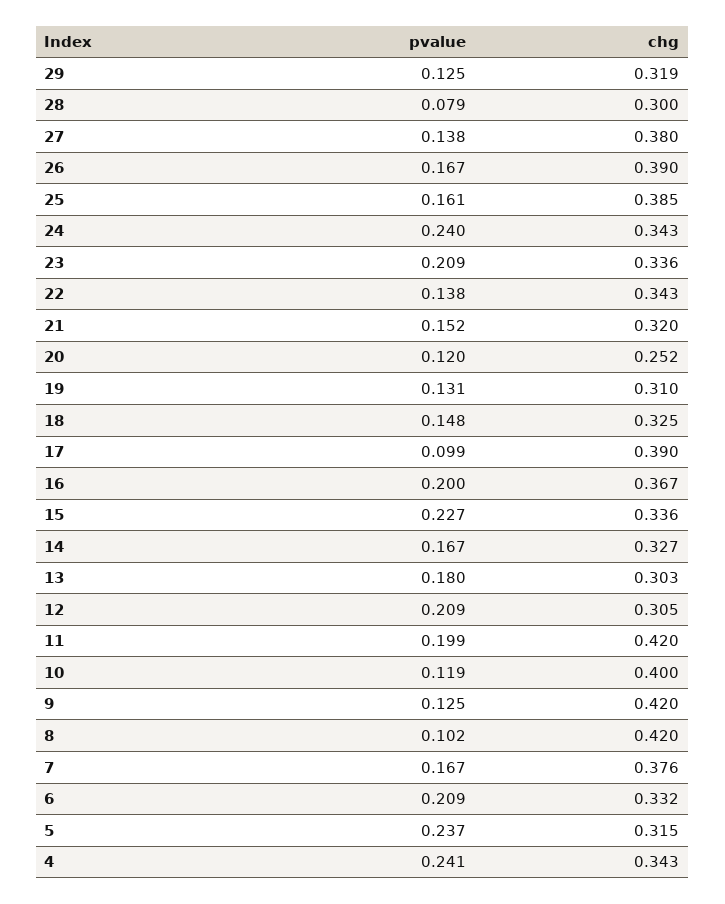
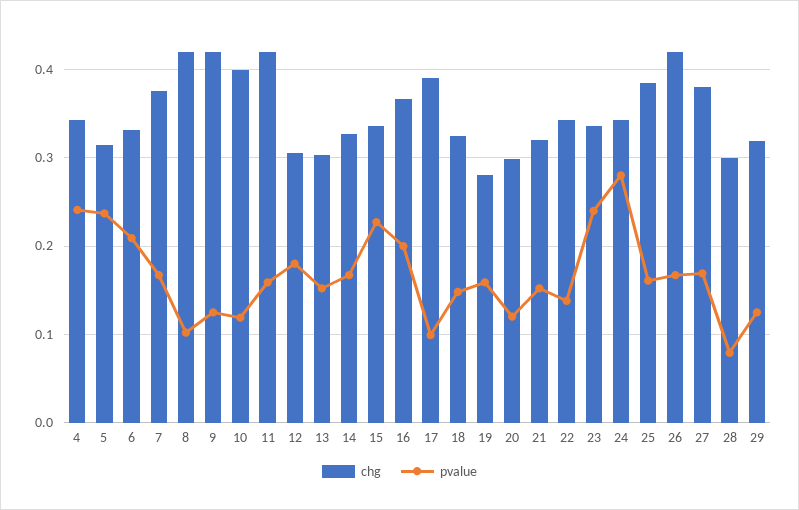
  {
    "pvalue": {
      "29": 0.125,
      "28": 0.079,
-     "27": 0.138,
+     "27": 0.17,
      "26": 0.167,
      "25": 0.161,
-     "24": 0.24,
+     "24": 0.28,
-     "23": 0.209,
+     "23": 0.24,
      "22": 0.138,
      "21": 0.152,
      "20": 0.12,
-     "19": 0.131,
+     "19": 0.16,
      "18": 0.148,
      "17": 0.099,
      "16": 0.2,
      "15": 0.227,
      "14": 0.167,
-     "13": 0.18,
+     "13": 0.15,
-     "12": 0.209,
+     "12": 0.18,
-     "11": 0.199,
+     "11": 0.16,
      "10": 0.119,
      "9": 0.125,
      "8": 0.102,
      "7": 0.167,
      "6": 0.209,
      "5": 0.237,
      "4": 0.241
    },
    "chg": {
      "29": 0.319,
      "28": 0.3,
      "27": 0.38,
-     "26": 0.39,
+     "26": 0.42,
      "25": 0.385,
      "24": 0.343,
      "23": 0.336,
      "22": 0.343,
      "21": 0.32,
-     "20": 0.252,
+     "20": 0.3,
-     "19": 0.31,
+     "19": 0.28,
      "18": 0.325,
      "17": 0.39,
      "16": 0.367,
      "15": 0.336,
      "14": 0.327,
      "13": 0.303,
      "12": 0.305,
      "11": 0.42,
      "10": 0.4,
      "9": 0.42,
      "8": 0.42,
      "7": 0.376,
      "6": 0.332,
      "5": 0.315,
      "4": 0.343
    }
  }

